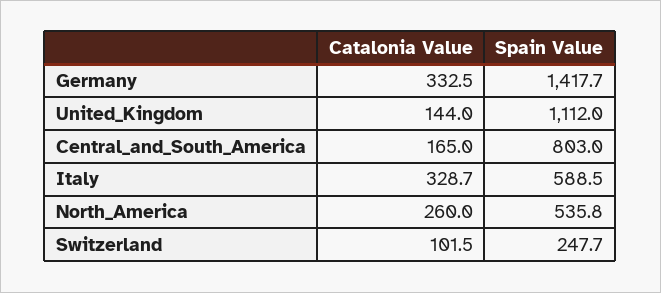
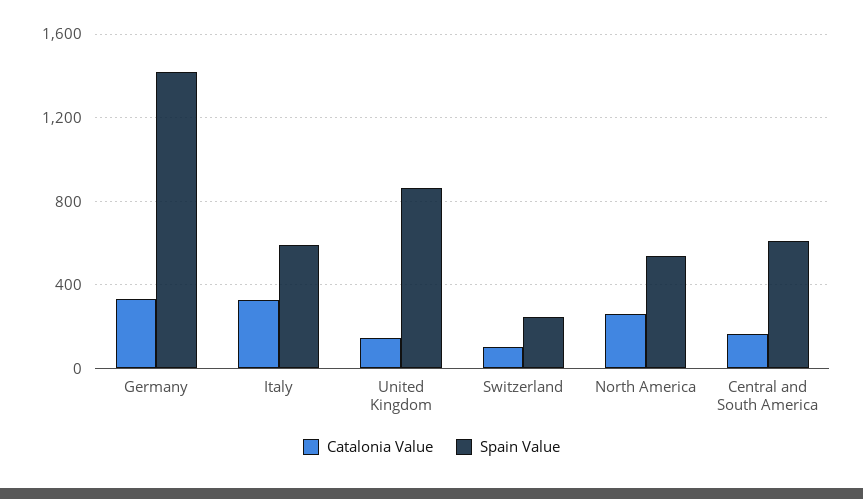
  {
    "Catalonia Value": {
      "Germany": 332.5,
      "United_Kingdom": 144,
      "Central_and_South_America": 165,
      "Italy": 328.7,
      "North_America": 260,
      "Switzerland": 101.5
    },
    "Spain Value": {
      "Germany": 1417.7,
-     "United_Kingdom": 1112,
+     "United_Kingdom": 850,
-     "Central_and_South_America": 803,
+     "Central_and_South_America": 600,
      "Italy": 588.5,
      "North_America": 535.8,
      "Switzerland": 247.7
    }
  }

